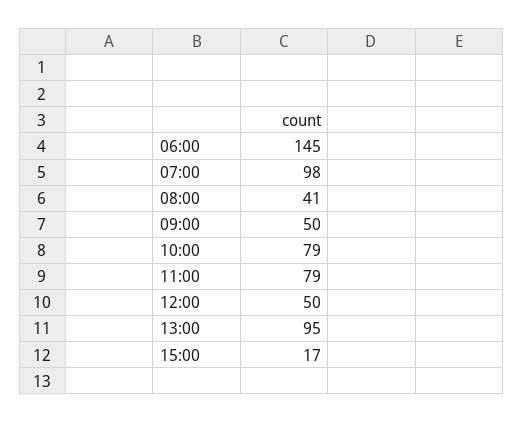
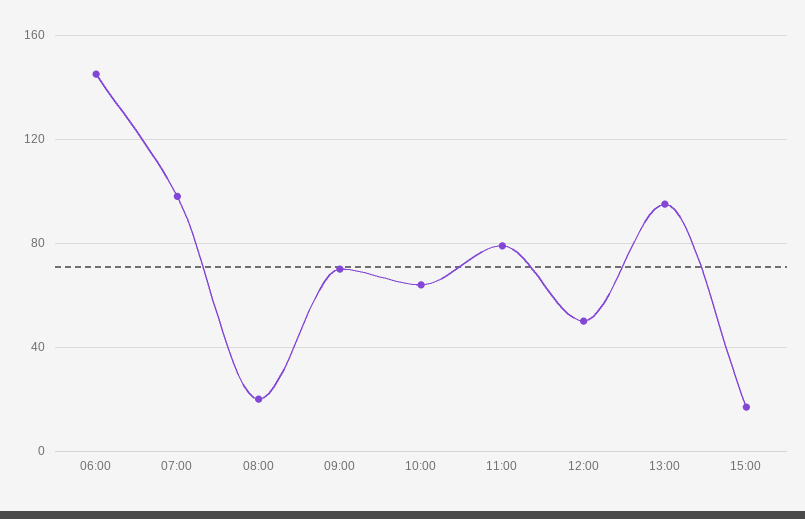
  {
    "06:00": 145,
    "07:00": 98,
-   "08:00": 41,
+   "08:00": 20,
-   "09:00": 50,
+   "09:00": 70,
-   "10:00": 79,
+   "10:00": 65,
    "11:00": 79,
    "12:00": 50,
    "13:00": 95,
    "15:00": 17
  }

